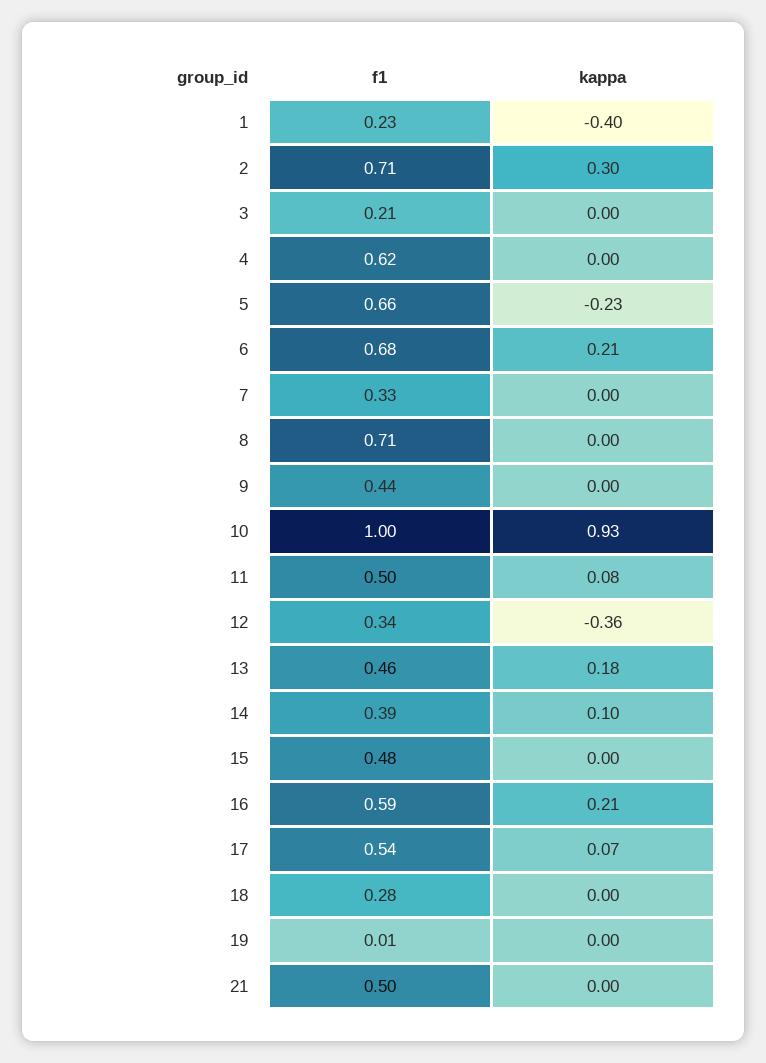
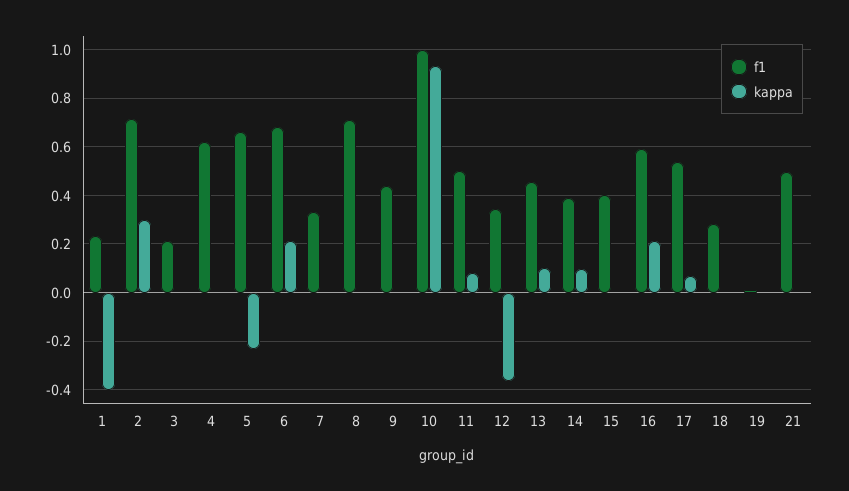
  {
    "f1": {
      "1": 0.23,
      "2": 0.71,
      "3": 0.21,
      "4": 0.62,
      "5": 0.66,
      "6": 0.68,
      "7": 0.33,
      "8": 0.71,
      "9": 0.44,
      "10": 1,
      "11": 0.5,
      "12": 0.34,
      "13": 0.46,
      "14": 0.39,
-     "15": 0.48,
+     "15": 0.4,
      "16": 0.59,
      "17": 0.54,
      "18": 0.28,
      "19": 0.01,
      "21": 0.5
    },
    "kappa": {
      "1": -0.4,
      "2": 0.3,
      "3": 0,
      "4": 0,
      "5": -0.23,
      "6": 0.21,
      "7": 0,
      "8": 0,
      "9": 0,
      "10": 0.93,
      "11": 0.08,
      "12": -0.36,
-     "13": 0.18,
+     "13": 0.1,
      "14": 0.1,
      "15": 0,
      "16": 0.21,
      "17": 0.07,
      "18": 0,
      "19": 0,
      "21": 0
    }
  }

